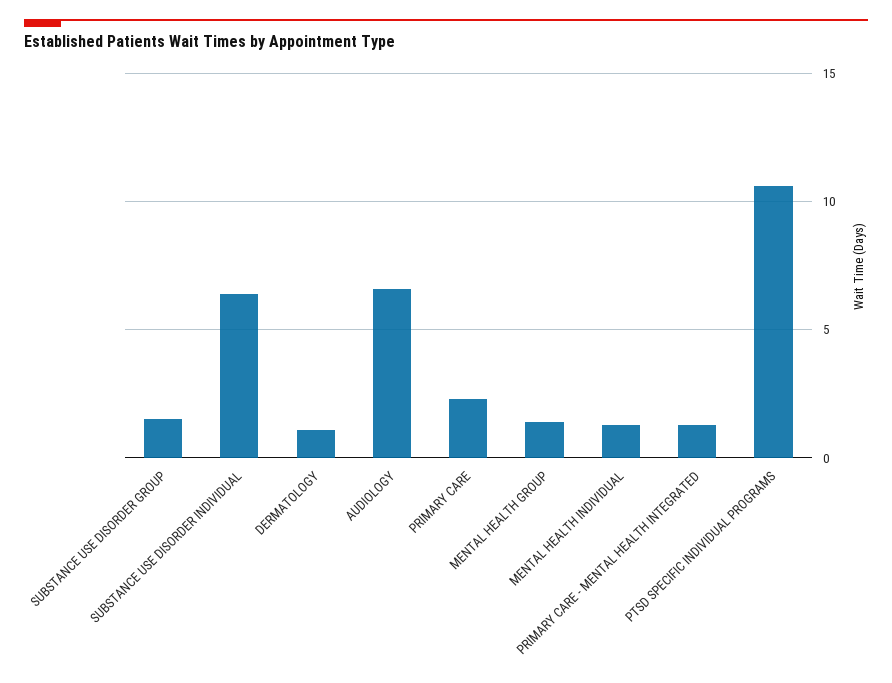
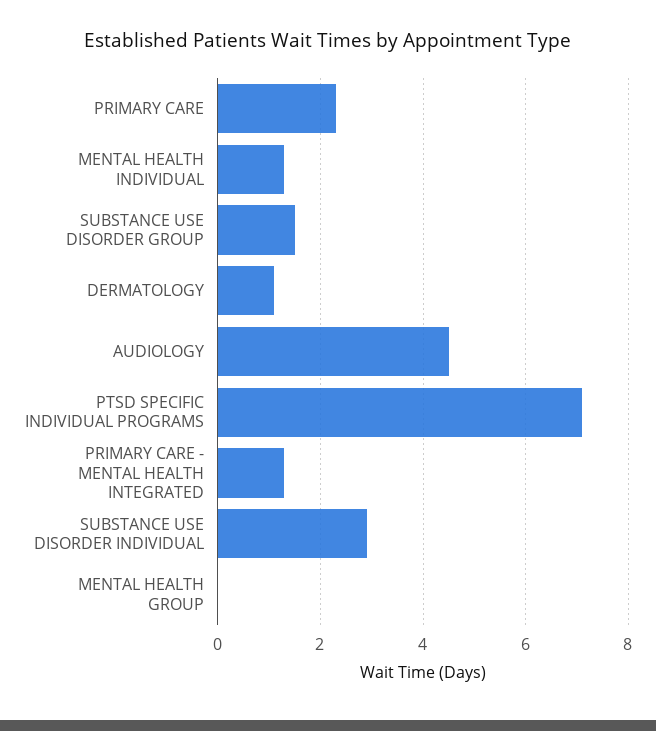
  {
    "SUBSTANCE USE DISORDER GROUP": 1.5,
-   "SUBSTANCE USE DISORDER INDIVIDUAL": 6.5,
+   "SUBSTANCE USE DISORDER INDIVIDUAL": 3,
    "DERMATOLOGY": 1,
-   "AUDIOLOGY": 6.5,
+   "AUDIOLOGY": 4.5,
    "PRIMARY CARE": 2.5,
-   "MENTAL HEALTH GROUP": 1.5,
+   "MENTAL HEALTH GROUP": 0,
    "MENTAL HEALTH INDIVIDUAL": 1.5,
    "PRIMARY CARE - MENTAL HEALTH INTEGRATED": 1.5,
-   "PTSD SPECIFIC INDIVIDUAL PROGRAMS": 10.5
+   "PTSD SPECIFIC INDIVIDUAL PROGRAMS": 7
  }

